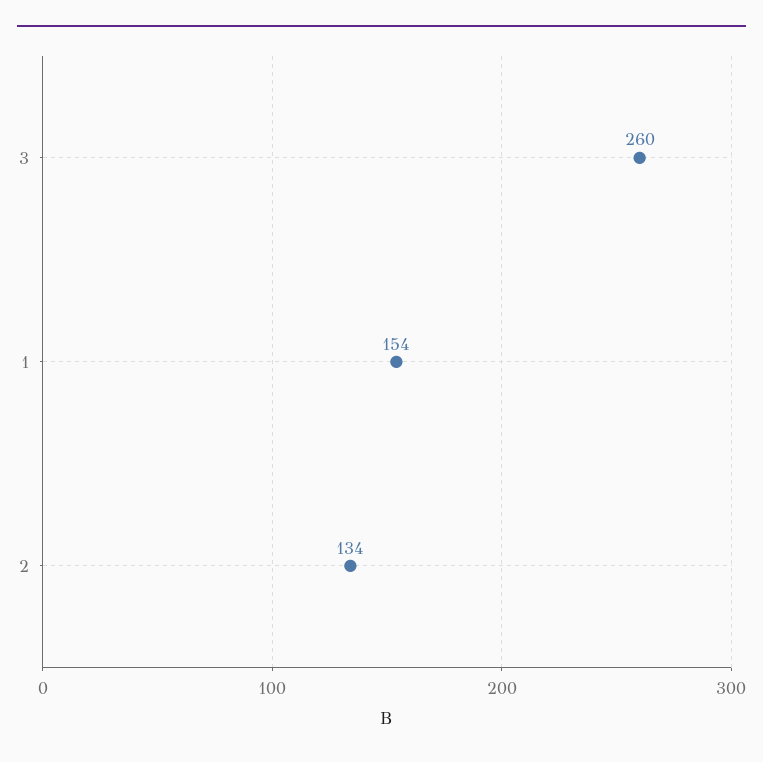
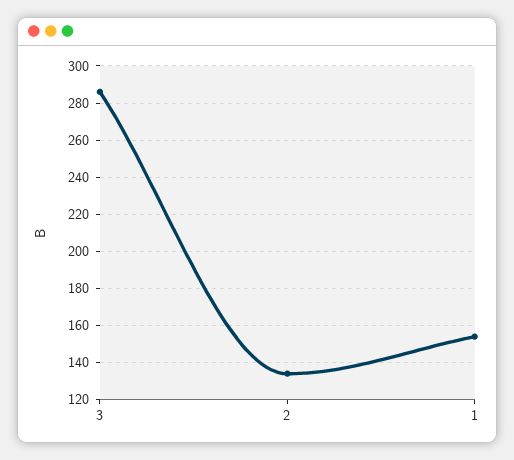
  {
-   "3": 260,
+   "3": 285,
    "1": 154,
    "2": 134
  }

